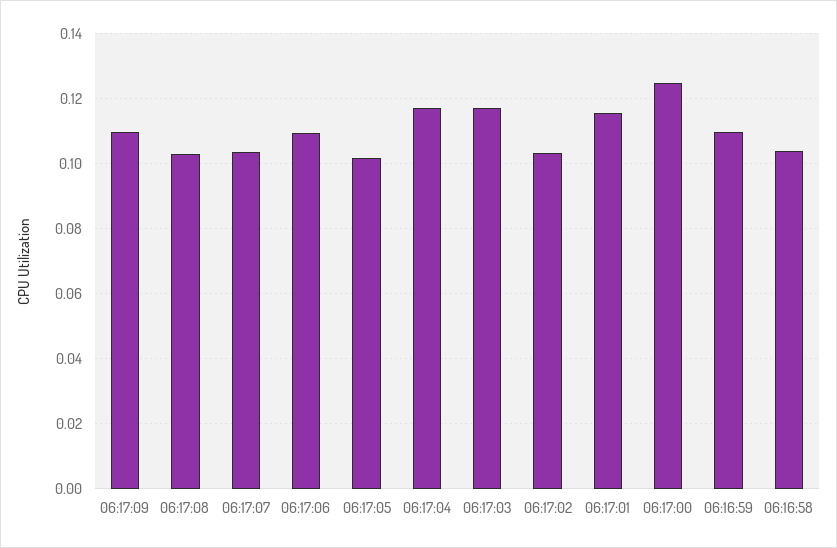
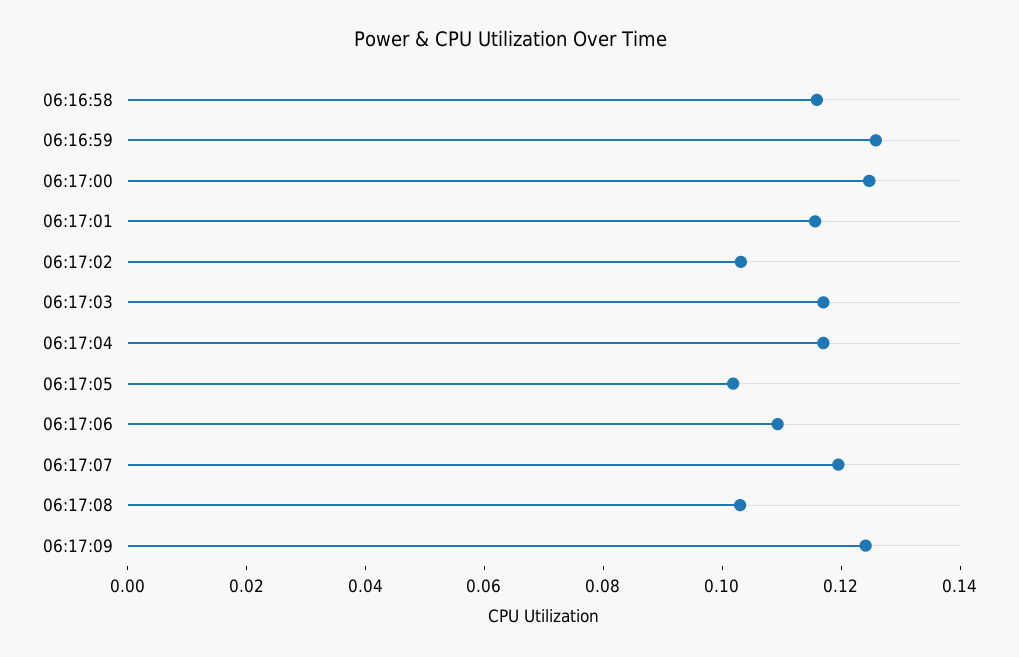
  {
-   "06:17:09": 0.11,
+   "06:17:09": 0.125,
    "06:17:08": 0.104,
-   "06:17:07": 0.104,
+   "06:17:07": 0.12,
    "06:17:06": 0.11,
    "06:17:05": 0.102,
    "06:17:04": 0.118,
    "06:17:03": 0.118,
    "06:17:02": 0.104,
    "06:17:01": 0.116,
    "06:17:00": 0.124,
-   "06:16:59": 0.11,
+   "06:16:59": 0.125,
-   "06:16:58": 0.104
+   "06:16:58": 0.115
  }

